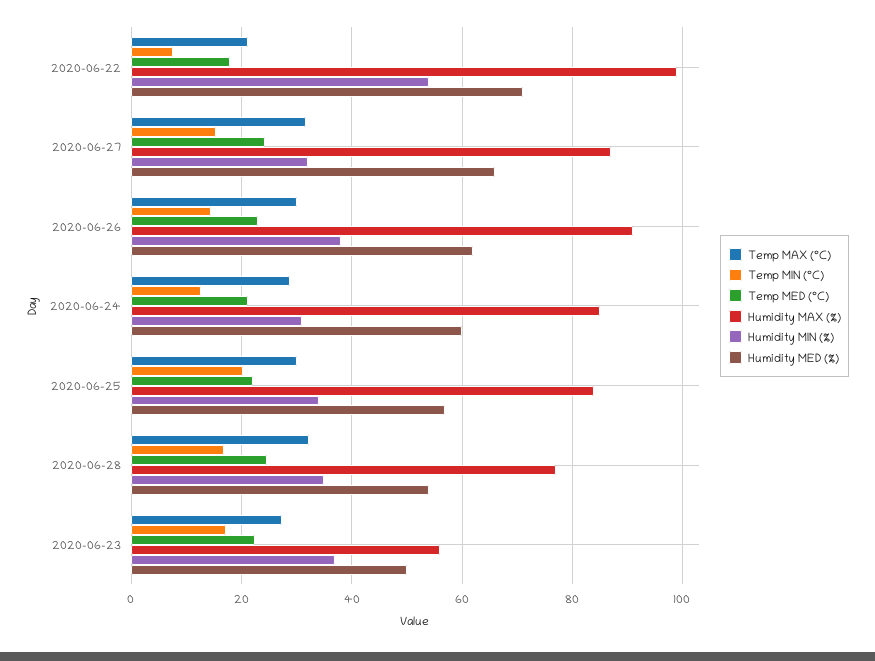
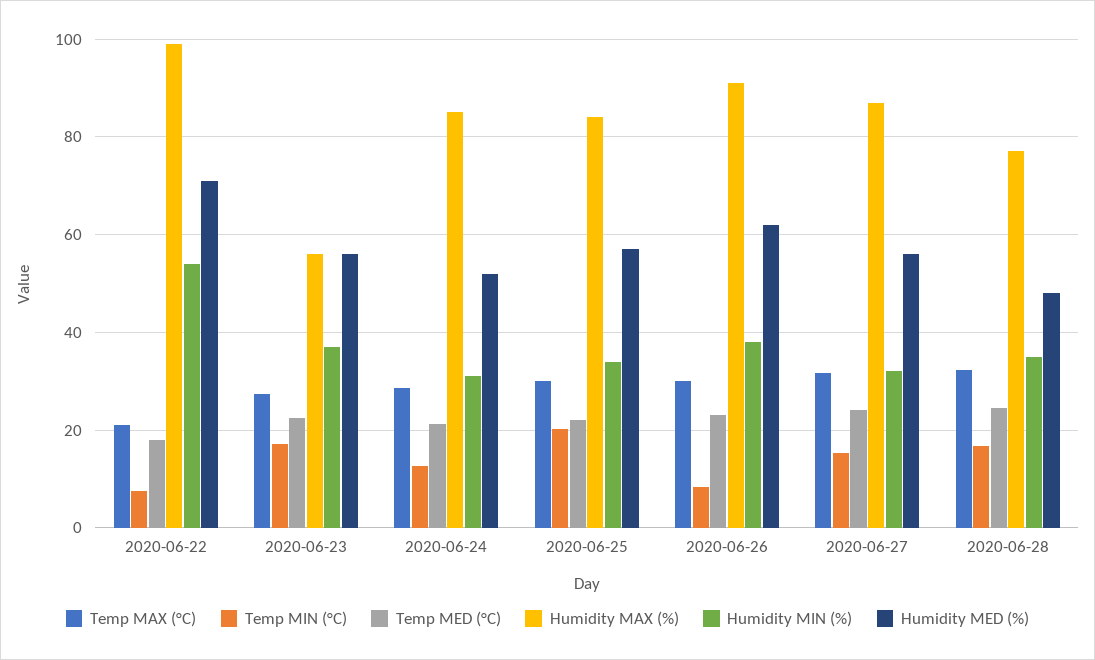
  {
    "Temp MAX (°C)": {
      "2020-06-22": 22,
      "2020-06-27": 32,
      "2020-06-26": 30,
      "2020-06-24": 28,
      "2020-06-25": 30,
      "2020-06-28": 32,
      "2020-06-23": 28
    },
    "Temp MIN (°C)": {
      "2020-06-22": 8,
      "2020-06-27": 16,
-     "2020-06-26": 14,
+     "2020-06-26": 8,
      "2020-06-24": 12,
      "2020-06-25": 20,
      "2020-06-28": 16,
      "2020-06-23": 18
    },
    "Temp MED (°C)": {
      "2020-06-22": 18,
      "2020-06-27": 24,
      "2020-06-26": 24,
      "2020-06-24": 22,
      "2020-06-25": 22,
      "2020-06-28": 24,
      "2020-06-23": 22
    },
    "Humidity MAX (%)": {
      "2020-06-22": 100,
      "2020-06-27": 88,
      "2020-06-26": 92,
      "2020-06-24": 86,
      "2020-06-25": 84,
      "2020-06-28": 78,
      "2020-06-23": 56
    },
    "Humidity MIN (%)": {
      "2020-06-22": 54,
      "2020-06-27": 32,
      "2020-06-26": 38,
      "2020-06-24": 32,
      "2020-06-25": 34,
      "2020-06-28": 36,
      "2020-06-23": 38
    },
    "Humidity MED (%)": {
      "2020-06-22": 72,
-     "2020-06-27": 66,
+     "2020-06-27": 56,
      "2020-06-26": 62,
-     "2020-06-24": 60,
+     "2020-06-24": 52,
      "2020-06-25": 58,
-     "2020-06-28": 54,
+     "2020-06-28": 48,
-     "2020-06-23": 50
+     "2020-06-23": 56
    }
  }

